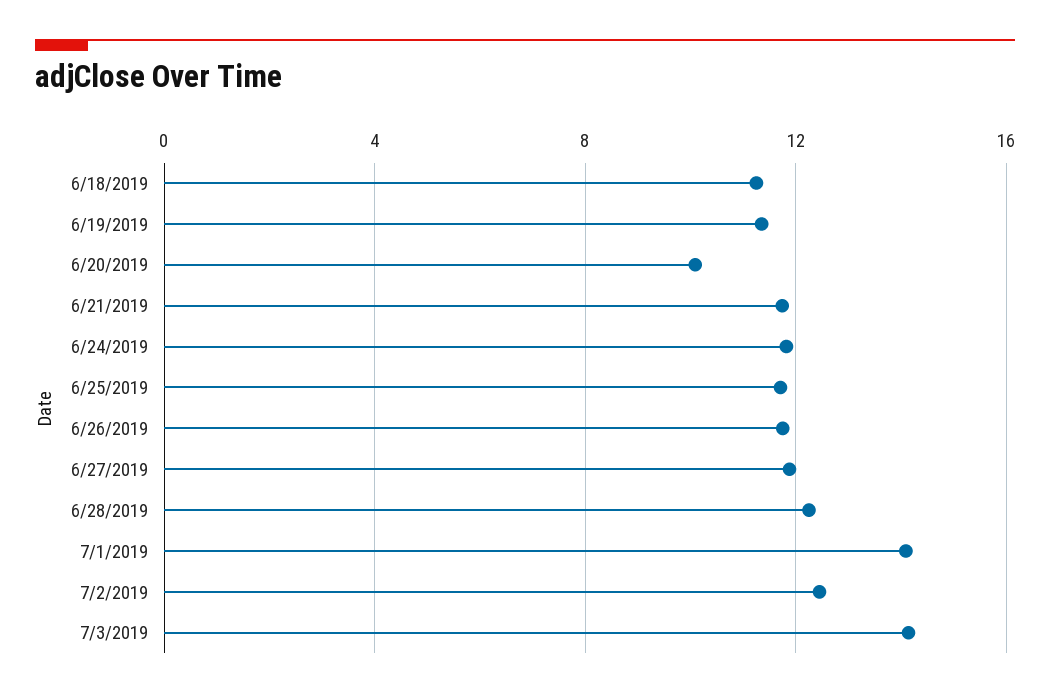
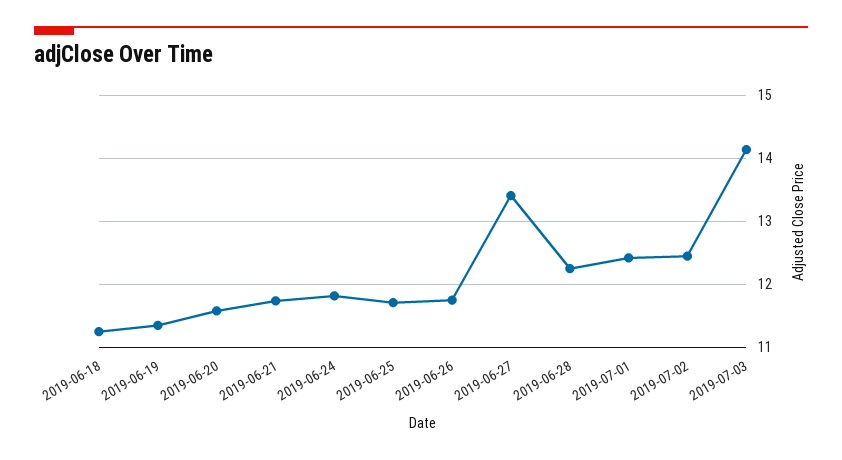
  {
    "6/18/2019": 11.3,
    "6/19/2019": 11.4,
-   "6/20/2019": 10,
+   "6/20/2019": 11.6,
    "6/21/2019": 11.7,
    "6/24/2019": 11.8,
    "6/25/2019": 11.7,
    "6/26/2019": 11.8,
-   "6/27/2019": 12,
+   "6/27/2019": 13.4,
    "6/28/2019": 12.3,
-   "7/1/2019": 14,
+   "7/1/2019": 12.4,
    "7/2/2019": 12.5,
    "7/3/2019": 14.1
  }

